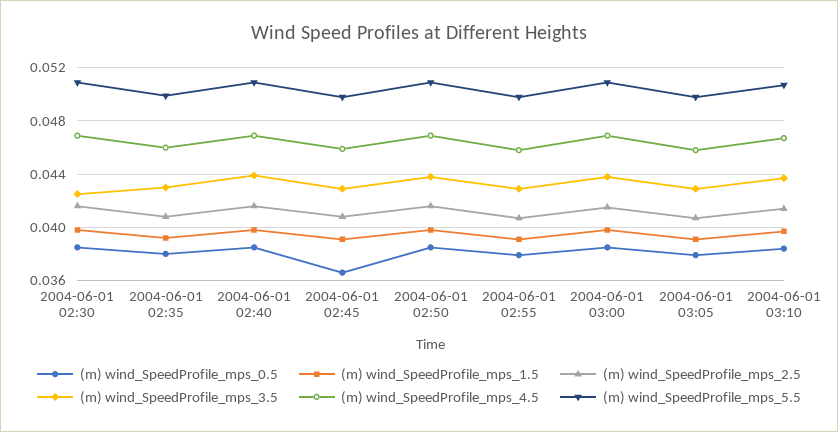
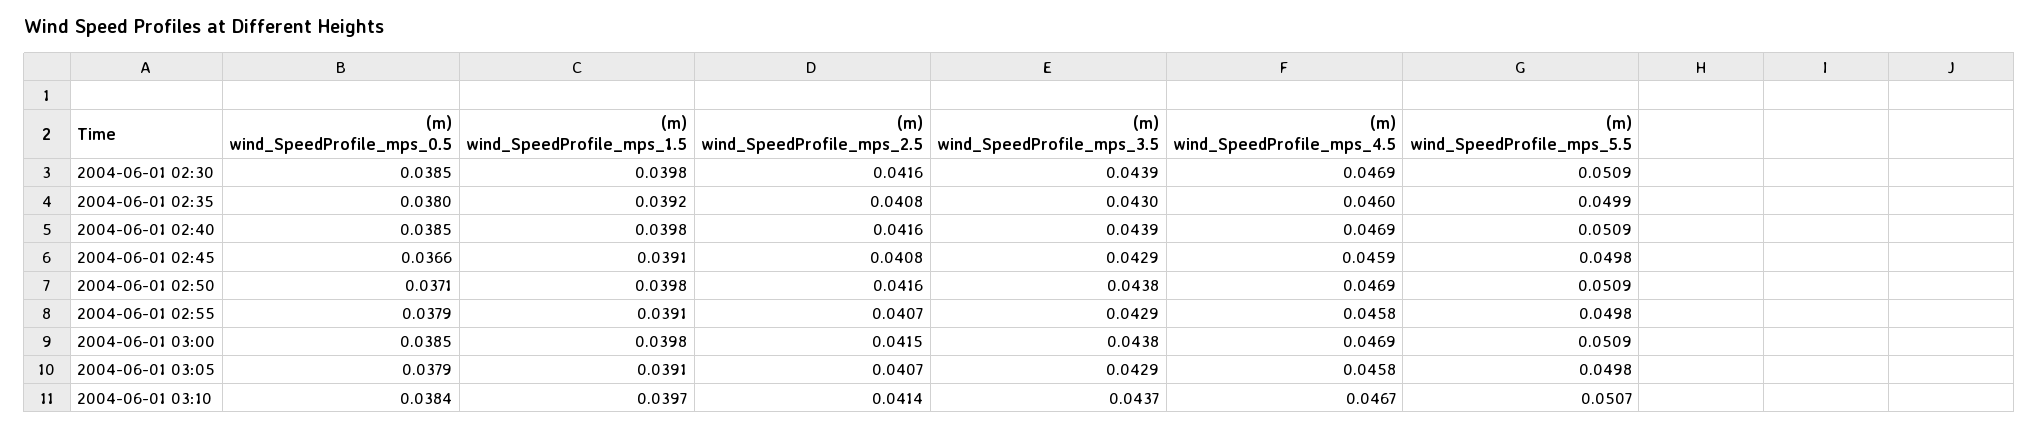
  {
    "(m) wind_SpeedProfile_mps_0.5": {
      "2004-06-01 02:30": 0.0385,
      "2004-06-01 02:35": 0.038,
      "2004-06-01 02:40": 0.0385,
      "2004-06-01 02:45": 0.0366,
-     "2004-06-01 02:50": 0.0385,
+     "2004-06-01 02:50": 0.0371,
      "2004-06-01 02:55": 0.0379,
      "2004-06-01 03:00": 0.0385,
      "2004-06-01 03:05": 0.0379,
      "2004-06-01 03:10": 0.0384
    },
    "(m) wind_SpeedProfile_mps_1.5": {
      "2004-06-01 02:30": 0.0398,
      "2004-06-01 02:35": 0.0392,
      "2004-06-01 02:40": 0.0398,
      "2004-06-01 02:45": 0.0391,
      "2004-06-01 02:50": 0.0398,
      "2004-06-01 02:55": 0.0391,
      "2004-06-01 03:00": 0.0398,
      "2004-06-01 03:05": 0.0391,
      "2004-06-01 03:10": 0.0397
    },
    "(m) wind_SpeedProfile_mps_2.5": {
      "2004-06-01 02:30": 0.0416,
      "2004-06-01 02:35": 0.0408,
      "2004-06-01 02:40": 0.0416,
      "2004-06-01 02:45": 0.0408,
      "2004-06-01 02:50": 0.0416,
      "2004-06-01 02:55": 0.0407,
      "2004-06-01 03:00": 0.0415,
      "2004-06-01 03:05": 0.0407,
      "2004-06-01 03:10": 0.0414
    },
    "(m) wind_SpeedProfile_mps_3.5": {
-     "2004-06-01 02:30": 0.0425,
+     "2004-06-01 02:30": 0.0439,
      "2004-06-01 02:35": 0.043,
      "2004-06-01 02:40": 0.0439,
      "2004-06-01 02:45": 0.0429,
      "2004-06-01 02:50": 0.0438,
      "2004-06-01 02:55": 0.0429,
      "2004-06-01 03:00": 0.0438,
      "2004-06-01 03:05": 0.0429,
      "2004-06-01 03:10": 0.0437
    },
    "(m) wind_SpeedProfile_mps_4.5": {
      "2004-06-01 02:30": 0.0469,
      "2004-06-01 02:35": 0.046,
      "2004-06-01 02:40": 0.0469,
      "2004-06-01 02:45": 0.0459,
      "2004-06-01 02:50": 0.0469,
      "2004-06-01 02:55": 0.0458,
      "2004-06-01 03:00": 0.0469,
      "2004-06-01 03:05": 0.0458,
      "2004-06-01 03:10": 0.0467
    },
    "(m) wind_SpeedProfile_mps_5.5": {
      "2004-06-01 02:30": 0.0509,
      "2004-06-01 02:35": 0.0499,
      "2004-06-01 02:40": 0.0509,
      "2004-06-01 02:45": 0.0498,
      "2004-06-01 02:50": 0.0509,
      "2004-06-01 02:55": 0.0498,
      "2004-06-01 03:00": 0.0509,
      "2004-06-01 03:05": 0.0498,
      "2004-06-01 03:10": 0.0507
    }
  }

